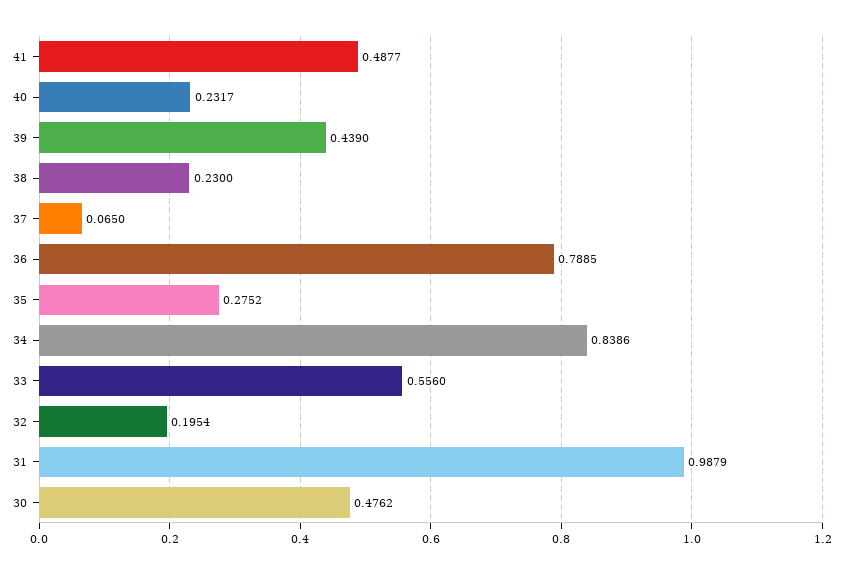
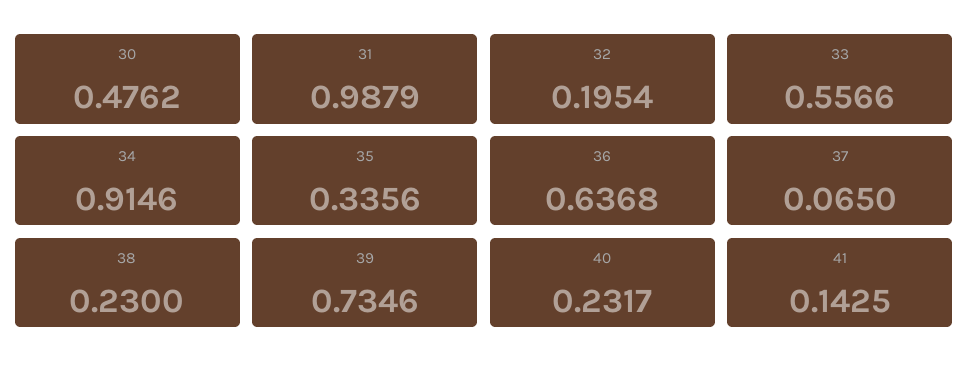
  {
-   "41": 0.4877,
+   "41": 0.1425,
    "40": 0.2317,
-   "39": 0.439,
+   "39": 0.7346,
    "38": 0.23,
    "37": 0.065,
-   "36": 0.7885,
+   "36": 0.6368,
-   "35": 0.2752,
+   "35": 0.3356,
-   "34": 0.8386,
+   "34": 0.9146,
-   "33": 0.556,
+   "33": 0.5566,
    "32": 0.1954,
    "31": 0.9879,
    "30": 0.4762
  }

